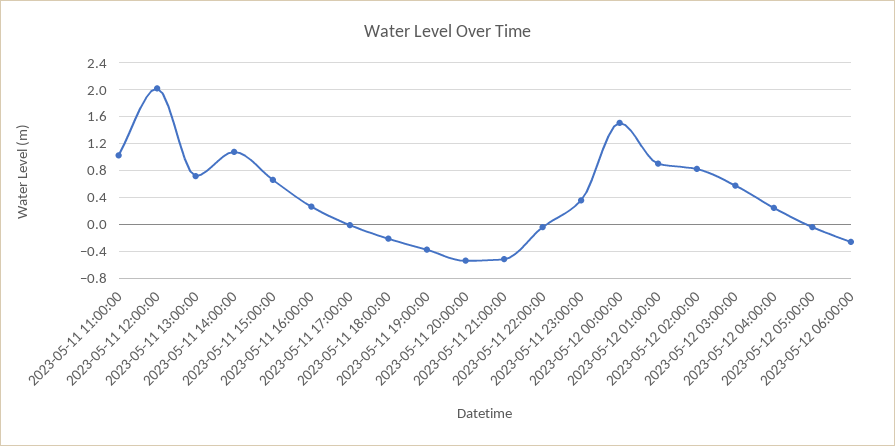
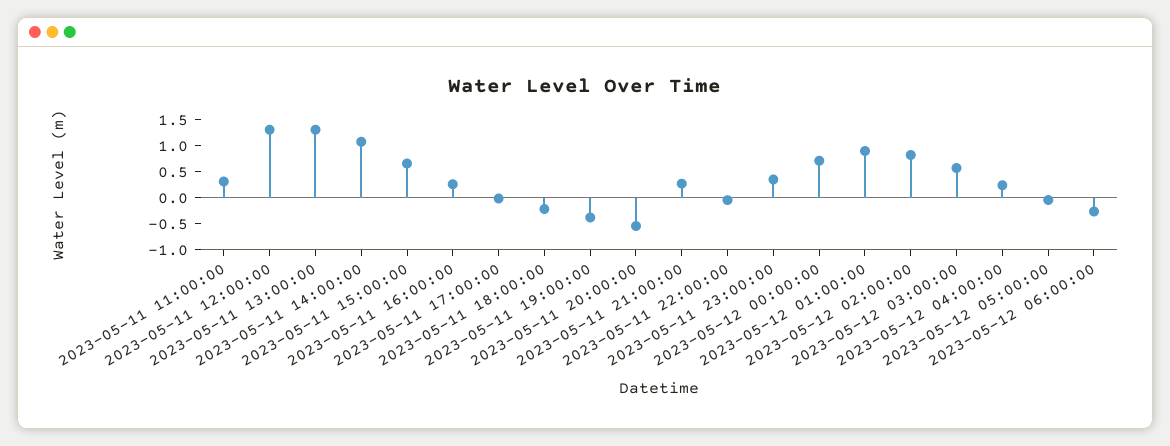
  {
-   "2023-05-11 11:00:00": 1,
+   "2023-05-11 11:00:00": 0.25,
-   "2023-05-11 12:00:00": 2,
+   "2023-05-11 12:00:00": 1.25,
-   "2023-05-11 13:00:00": 0.7,
+   "2023-05-11 13:00:00": 1.25,
    "2023-05-11 14:00:00": 1.1,
    "2023-05-11 15:00:00": 0.7,
    "2023-05-11 16:00:00": 0.3,
    "2023-05-11 17:00:00": 0,
    "2023-05-11 18:00:00": -0.2,
    "2023-05-11 19:00:00": -0.4,
    "2023-05-11 20:00:00": -0.5,
-   "2023-05-11 21:00:00": -0.5,
+   "2023-05-11 21:00:00": 0.25,
    "2023-05-11 22:00:00": 0,
    "2023-05-11 23:00:00": 0.4,
-   "2023-05-12 00:00:00": 1.5,
+   "2023-05-12 00:00:00": 0.75,
    "2023-05-12 01:00:00": 0.9,
    "2023-05-12 02:00:00": 0.8,
    "2023-05-12 03:00:00": 0.6,
    "2023-05-12 04:00:00": 0.2,
    "2023-05-12 05:00:00": 0,
    "2023-05-12 06:00:00": -0.3
  }

